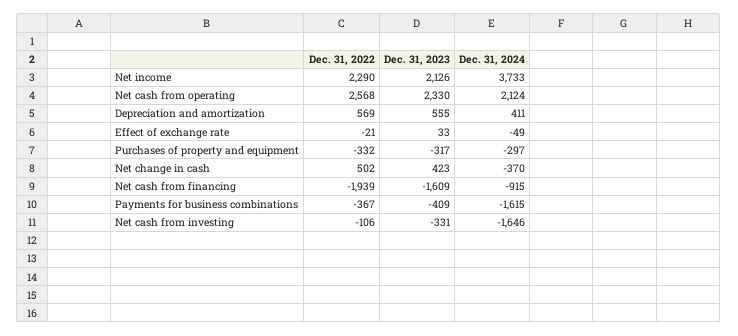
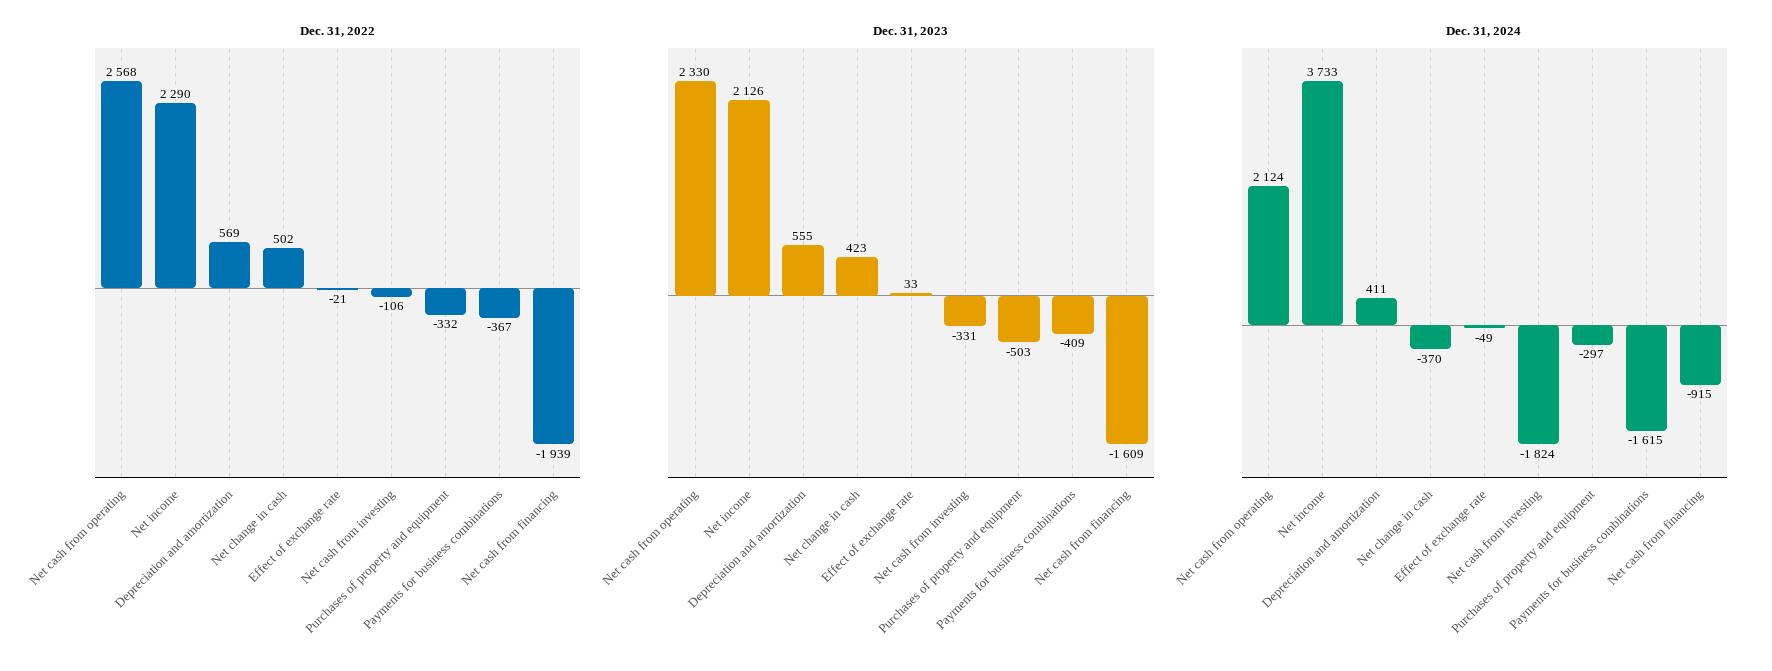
  {
    "Dec. 31, 2022": {
      "Net income": 2290,
      "Net cash from operating": 2568,
      "Depreciation and amortization": 569,
      "Effect of exchange rate": -21,
      "Purchases of property and equipment": -332,
      "Net change in cash": 502,
      "Net cash from financing": -1939,
      "Payments for business combinations": -367,
      "Net cash from investing": -106
    },
    "Dec. 31, 2023": {
      "Net income": 2126,
      "Net cash from operating": 2330,
      "Depreciation and amortization": 555,
      "Effect of exchange rate": 33,
-     "Purchases of property and equipment": -317,
+     "Purchases of property and equipment": -503,
      "Net change in cash": 423,
      "Net cash from financing": -1609,
      "Payments for business combinations": -409,
      "Net cash from investing": -331
    },
    "Dec. 31, 2024": {
      "Net income": 3733,
      "Net cash from operating": 2124,
      "Depreciation and amortization": 411,
      "Effect of exchange rate": -49,
      "Purchases of property and equipment": -297,
      "Net change in cash": -370,
      "Net cash from financing": -915,
      "Payments for business combinations": -1615,
-     "Net cash from investing": -1646
+     "Net cash from investing": -1824
    }
  }

